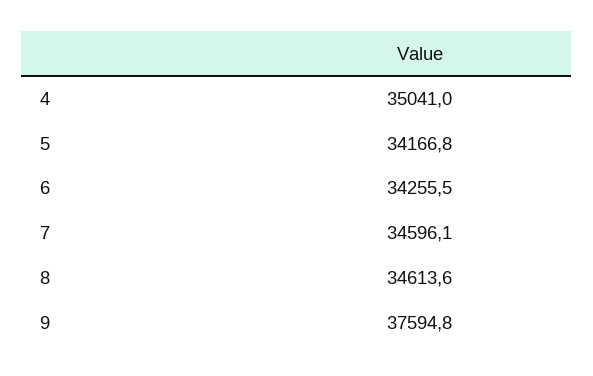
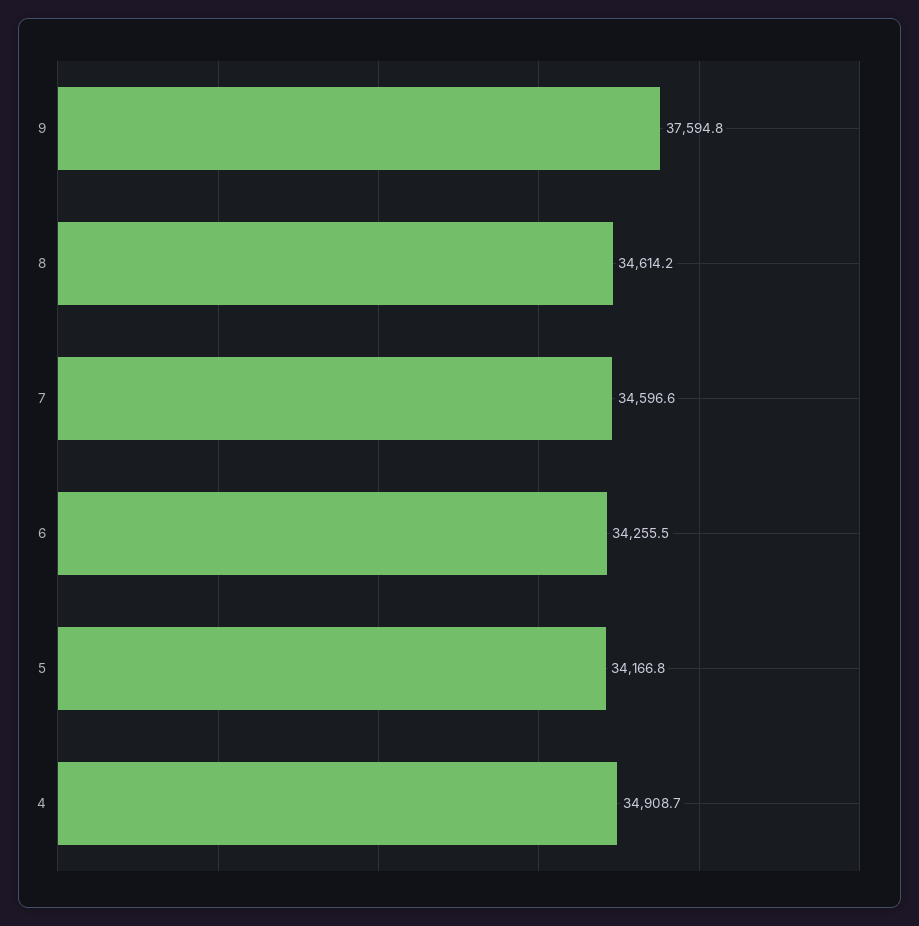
  {
-   "4": 35041,
+   "4": 34908.7,
    "5": 34166.8,
    "6": 34255.5,
-   "7": 34596.1,
+   "7": 34596.6,
-   "8": 34613.6,
+   "8": 34614.2,
    "9": 37594.8
  }

